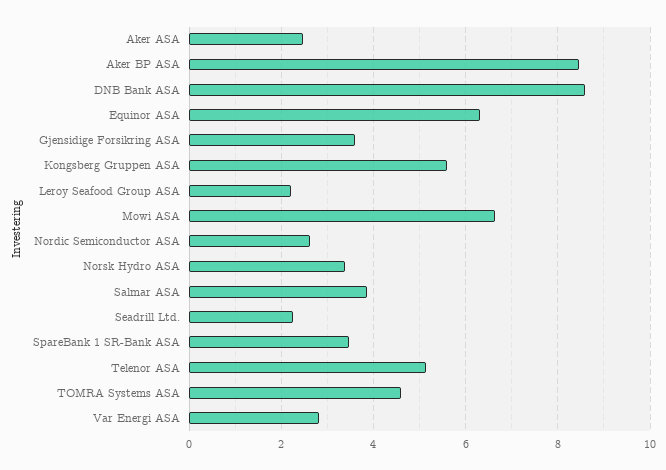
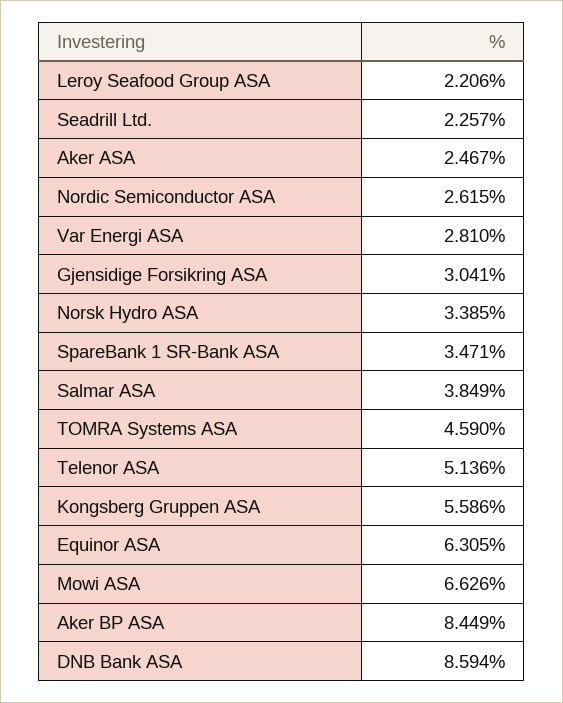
  {
    "Aker ASA": 2.467,
    "Aker BP ASA": 8.449,
    "DNB Bank ASA": 8.594,
    "Equinor ASA": 6.305,
-   "Gjensidige Forsikring ASA": 3.6,
+   "Gjensidige Forsikring ASA": 3.041,
    "Kongsberg Gruppen ASA": 5.586,
    "Leroy Seafood Group ASA": 2.206,
    "Mowi ASA": 6.626,
    "Nordic Semiconductor ASA": 2.615,
    "Norsk Hydro ASA": 3.385,
    "Salmar ASA": 3.849,
    "Seadrill Ltd.": 2.257,
    "SpareBank 1 SR-Bank ASA": 3.471,
    "Telenor ASA": 5.136,
    "TOMRA Systems ASA": 4.59,
    "Var Energi ASA": 2.81
  }

